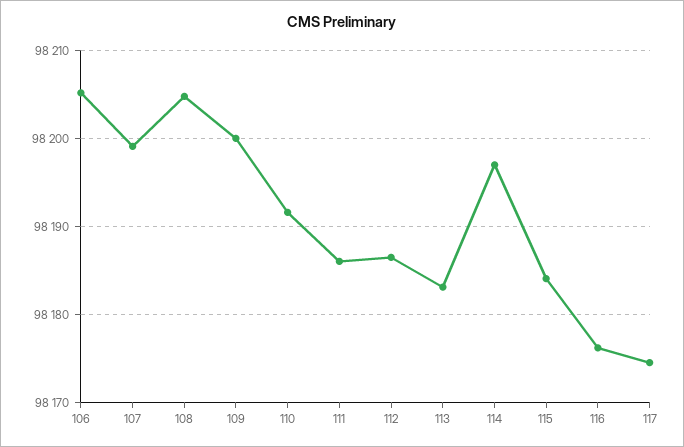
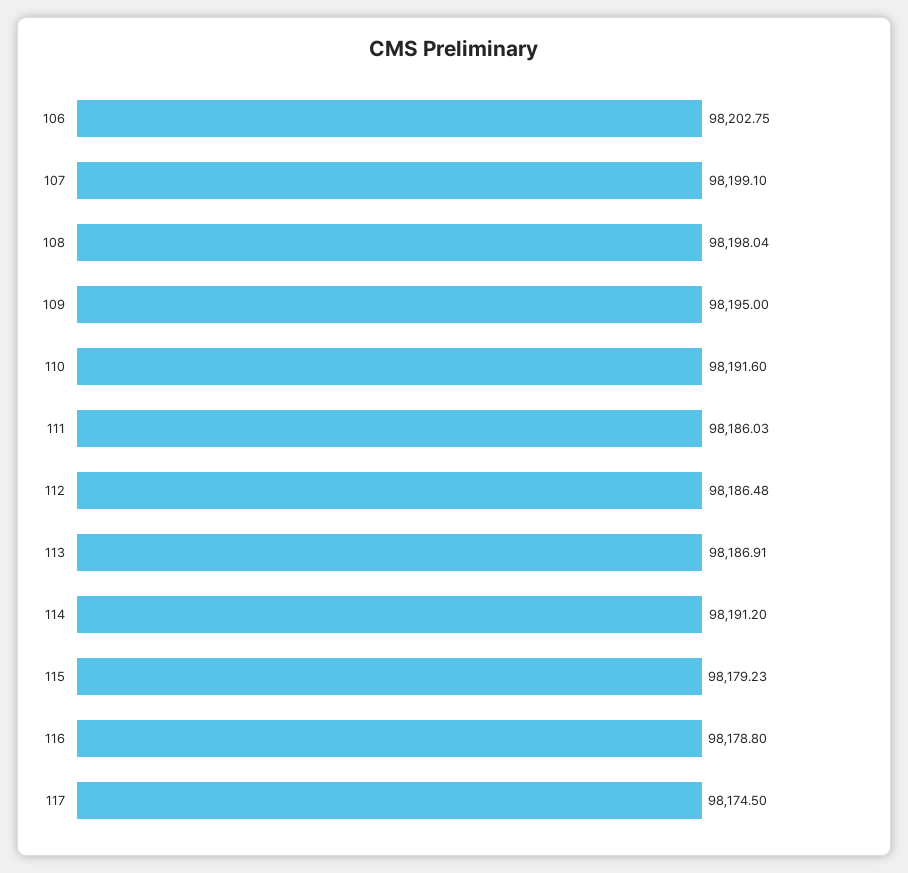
  {
-   "106": 98205,
+   "106": 98202.75,
    "107": 98199.1,
-   "108": 98205,
+   "108": 98198.04,
-   "109": 98200,
+   "109": 98195,
    "110": 98191.6,
    "111": 98186.03,
    "112": 98186.48,
-   "113": 98183,
+   "113": 98186.91,
-   "114": 98197,
+   "114": 98191.2,
-   "115": 98184,
+   "115": 98179.23,
-   "116": 98176,
+   "116": 98178.8,
    "117": 98174.5
  }

